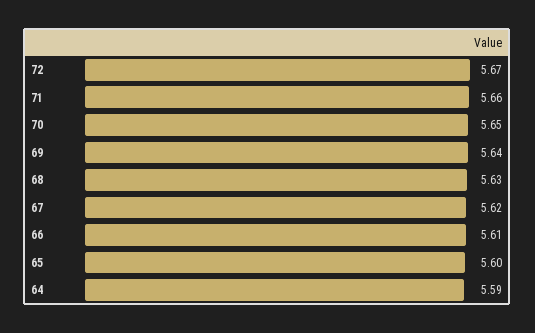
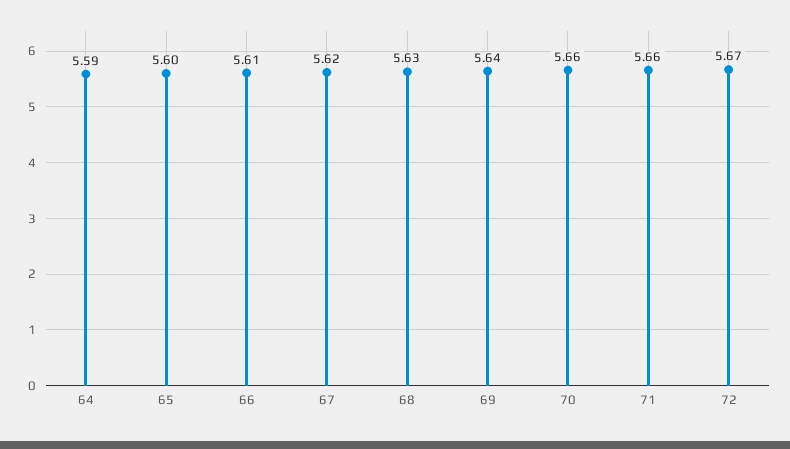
  {
    "72": 5.67,
    "71": 5.66,
-   "70": 5.65,
+   "70": 5.66,
    "69": 5.64,
    "68": 5.63,
    "67": 5.62,
    "66": 5.61,
    "65": 5.6,
    "64": 5.59
  }

